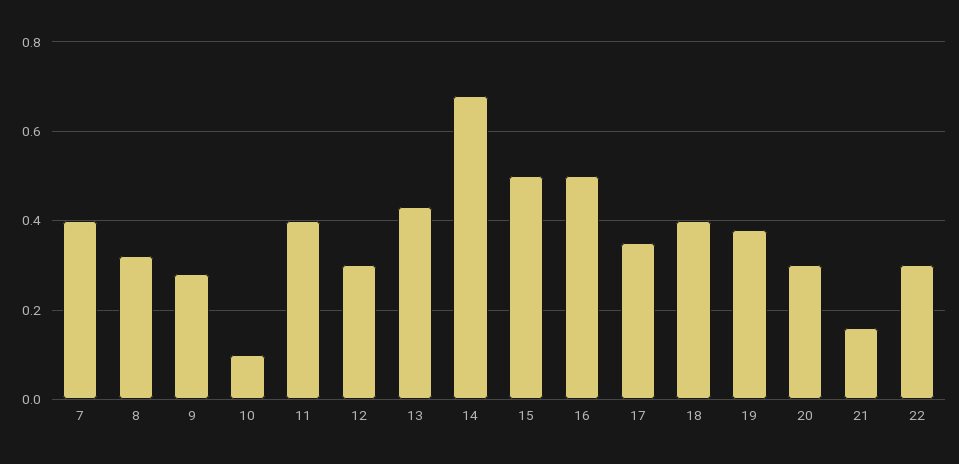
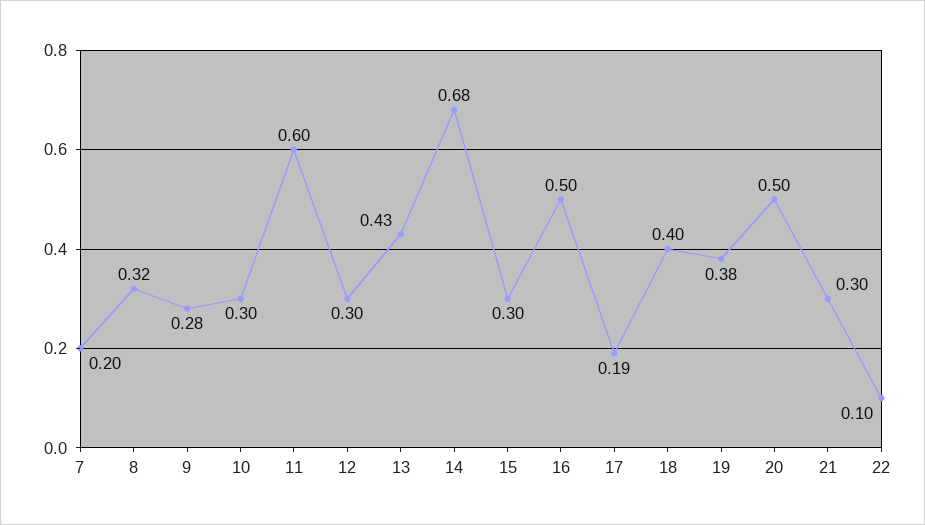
  {
-   "7": 0.4,
+   "7": 0.2,
    "8": 0.32,
    "9": 0.28,
-   "10": 0.1,
+   "10": 0.3,
-   "11": 0.4,
+   "11": 0.6,
    "12": 0.3,
    "13": 0.43,
    "14": 0.68,
-   "15": 0.5,
+   "15": 0.3,
    "16": 0.5,
-   "17": 0.35,
+   "17": 0.19,
    "18": 0.4,
    "19": 0.38,
-   "20": 0.3,
+   "20": 0.5,
-   "21": 0.15,
+   "21": 0.3,
-   "22": 0.3
+   "22": 0.1
  }

